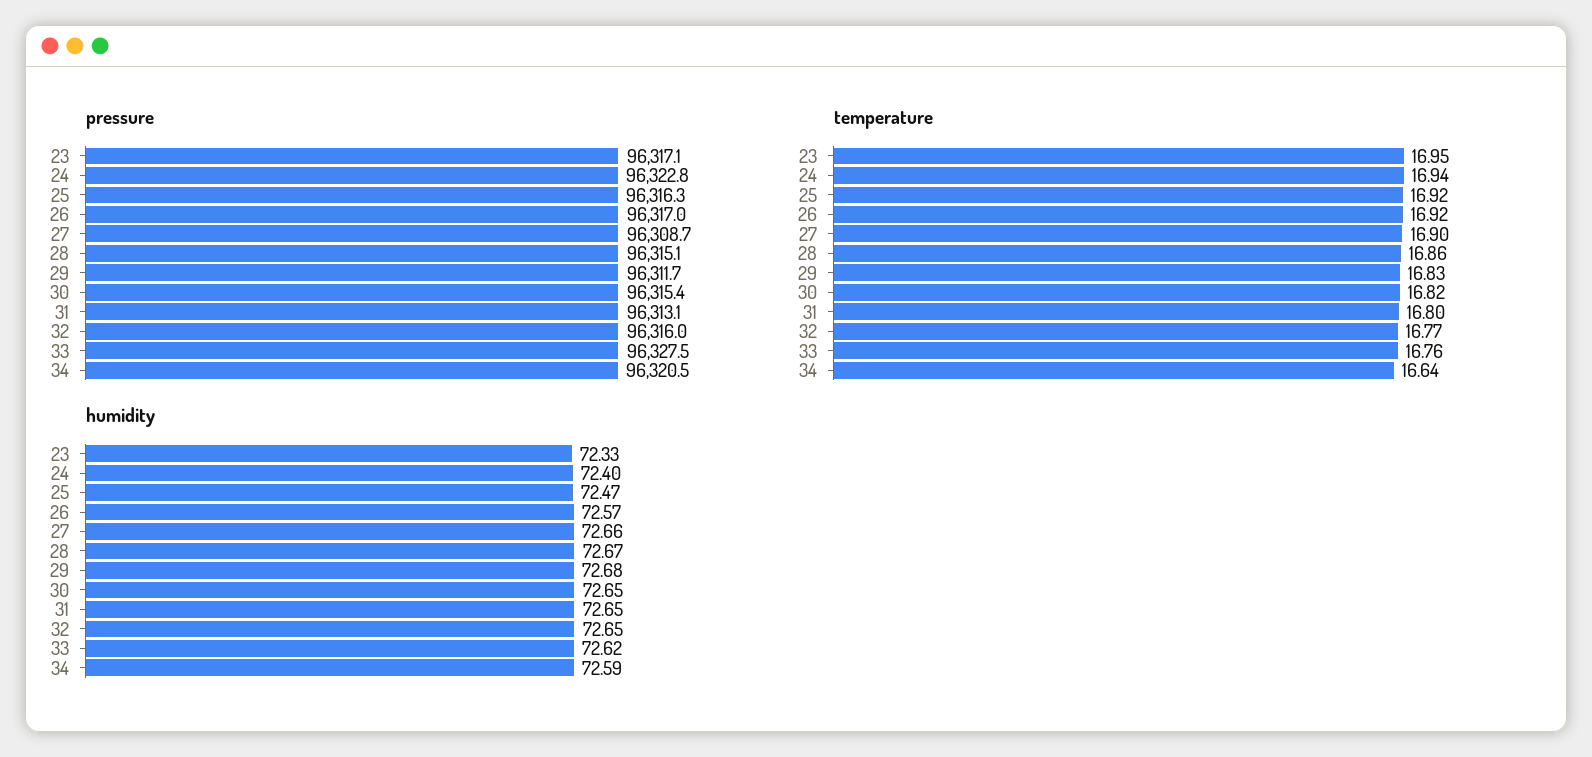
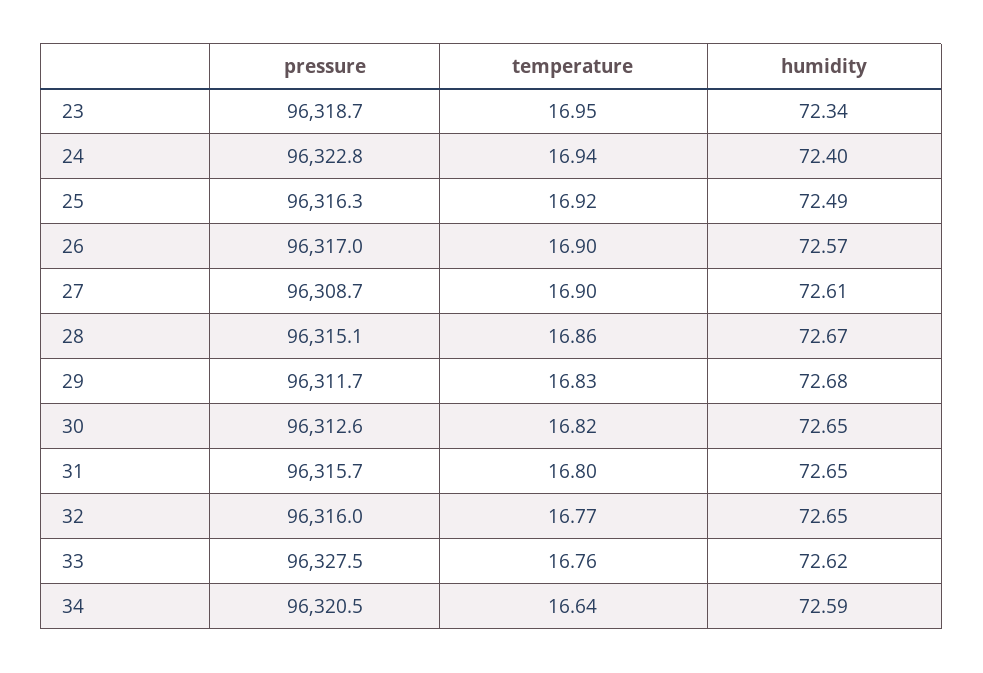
  {
    "pressure": {
-     "23": 96317.1,
+     "23": 96318.7,
      "24": 96322.8,
      "25": 96316.3,
      "26": 96317,
      "27": 96308.7,
      "28": 96315.1,
      "29": 96311.7,
-     "30": 96315.4,
+     "30": 96312.6,
-     "31": 96313.1,
+     "31": 96315.7,
      "32": 96316,
      "33": 96327.5,
      "34": 96320.5
    },
    "temperature": {
      "23": 16.95,
      "24": 16.94,
      "25": 16.92,
-     "26": 16.92,
+     "26": 16.9,
      "27": 16.9,
      "28": 16.86,
      "29": 16.83,
      "30": 16.82,
      "31": 16.8,
      "32": 16.77,
      "33": 16.76,
      "34": 16.64
    },
    "humidity": {
-     "23": 72.33,
+     "23": 72.34,
      "24": 72.4,
-     "25": 72.47,
+     "25": 72.49,
      "26": 72.57,
-     "27": 72.66,
+     "27": 72.61,
      "28": 72.67,
      "29": 72.68,
      "30": 72.65,
      "31": 72.65,
      "32": 72.65,
      "33": 72.62,
      "34": 72.59
    }
  }

